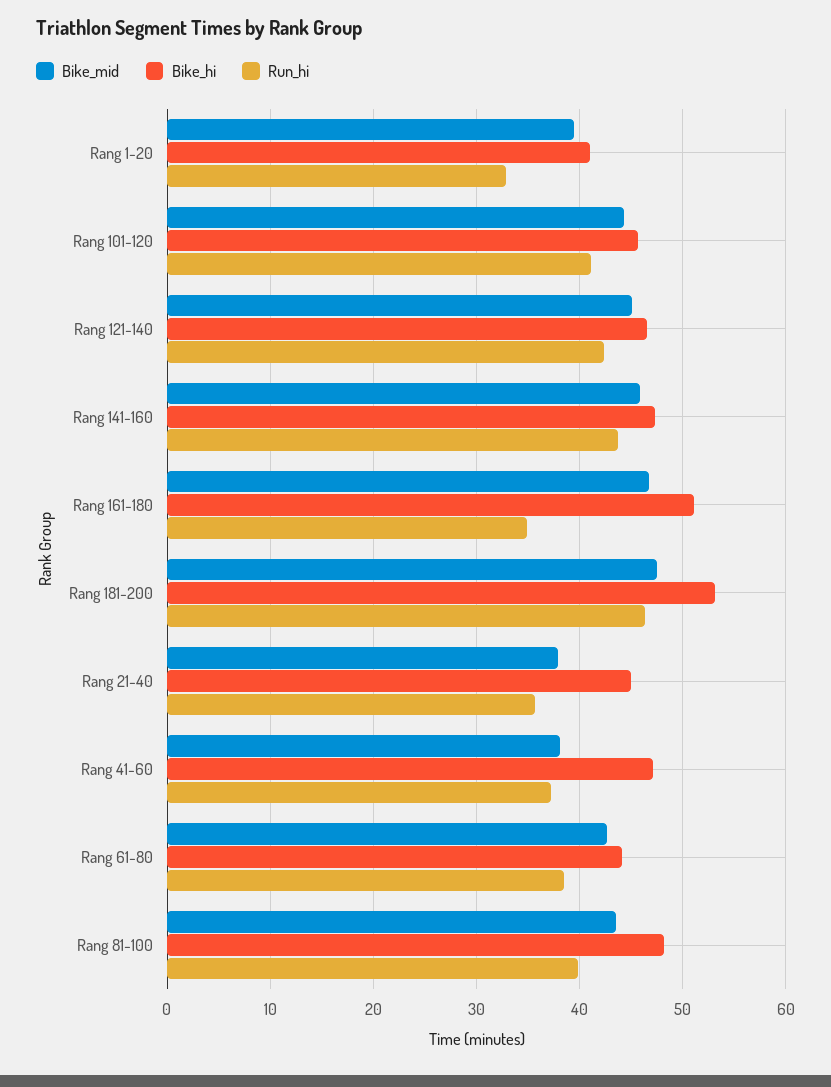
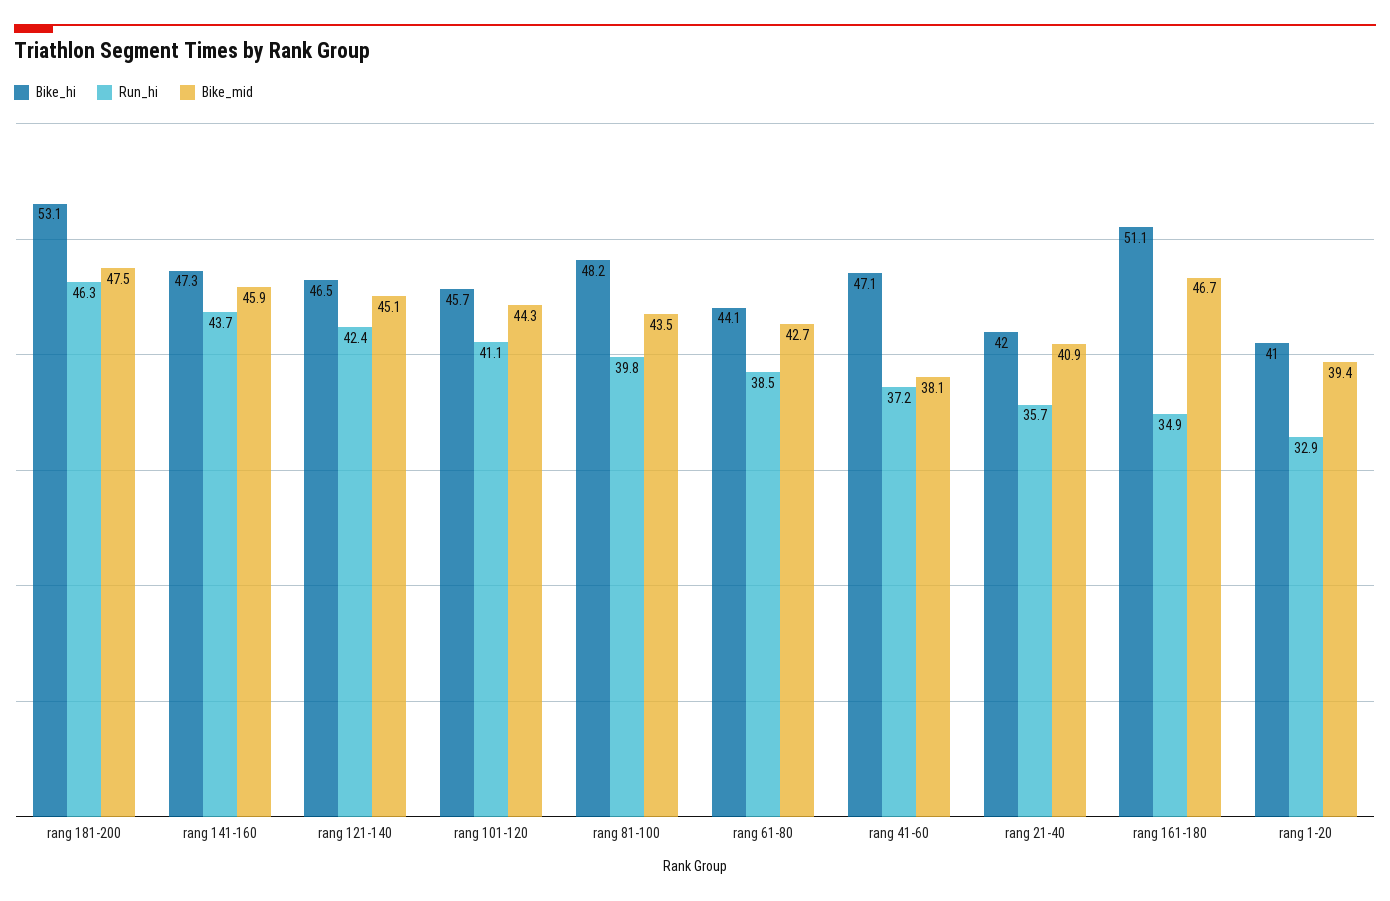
  {
    "Bike_mid": {
      "Rang 1-20": 39.4,
      "Rang 101-120": 44.3,
      "Rang 121-140": 45.1,
      "Rang 141-160": 45.9,
      "Rang 161-180": 46.7,
      "Rang 181-200": 47.5,
-     "Rang 21-40": 38,
+     "Rang 21-40": 40.9,
      "Rang 41-60": 38.1,
      "Rang 61-80": 42.7,
      "Rang 81-100": 43.5
    },
    "Bike_hi": {
      "Rang 1-20": 41,
      "Rang 101-120": 45.7,
      "Rang 121-140": 46.5,
      "Rang 141-160": 47.3,
      "Rang 161-180": 51.1,
      "Rang 181-200": 53.1,
-     "Rang 21-40": 45,
+     "Rang 21-40": 42,
      "Rang 41-60": 47.1,
      "Rang 61-80": 44.1,
      "Rang 81-100": 48.2
    },
    "Run_hi": {
      "Rang 1-20": 32.9,
      "Rang 101-120": 41.1,
      "Rang 121-140": 42.4,
      "Rang 141-160": 43.7,
      "Rang 161-180": 34.9,
      "Rang 181-200": 46.3,
      "Rang 21-40": 35.7,
      "Rang 41-60": 37.2,
      "Rang 61-80": 38.5,
      "Rang 81-100": 39.8
    }
  }

